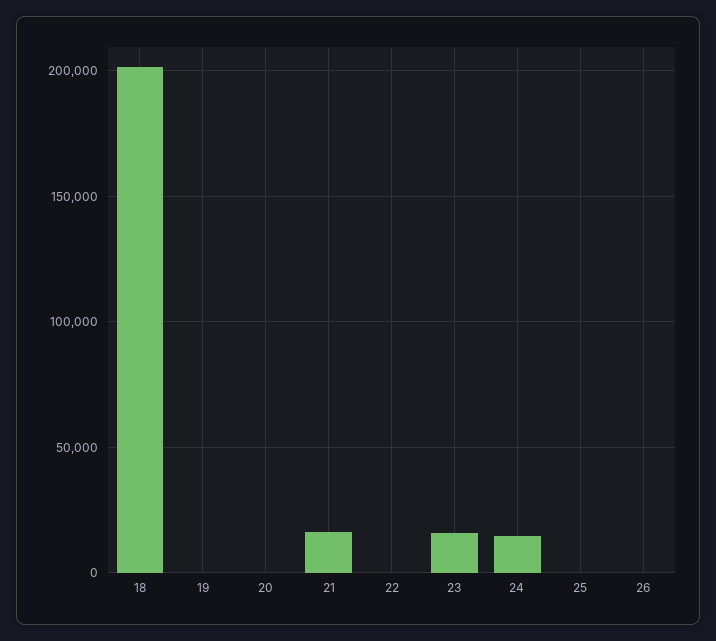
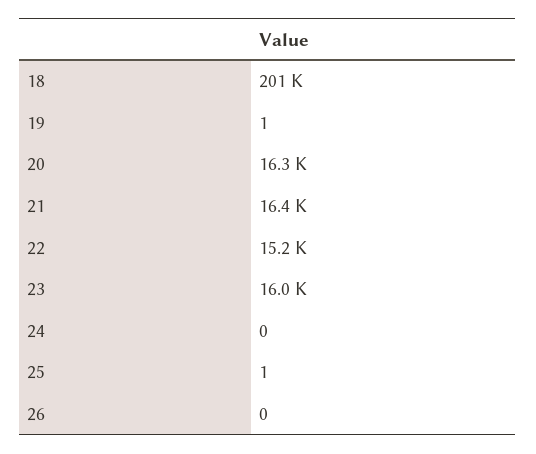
  {
    "18": 201000,
    "19": 1,
-   "20": 0,
+   "20": 16300,
    "21": 16400,
-   "22": 0,
+   "22": 15200,
    "23": 16000,
-   "24": 15000,
+   "24": 0,
    "25": 1,
    "26": 0
  }

